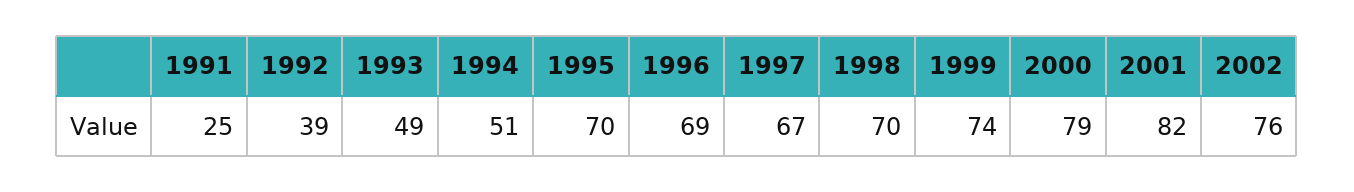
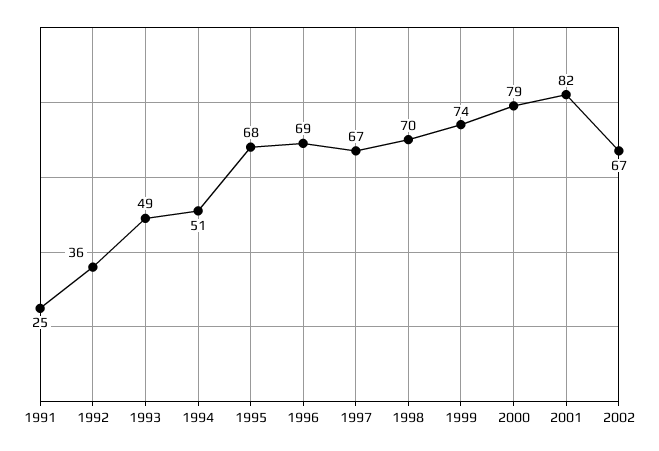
  {
    "1991": 25,
-   "1992": 39,
+   "1992": 36,
    "1993": 49,
    "1994": 51,
-   "1995": 70,
+   "1995": 68,
    "1996": 69,
    "1997": 67,
    "1998": 70,
    "1999": 74,
    "2000": 79,
    "2001": 82,
-   "2002": 76
+   "2002": 67
  }

